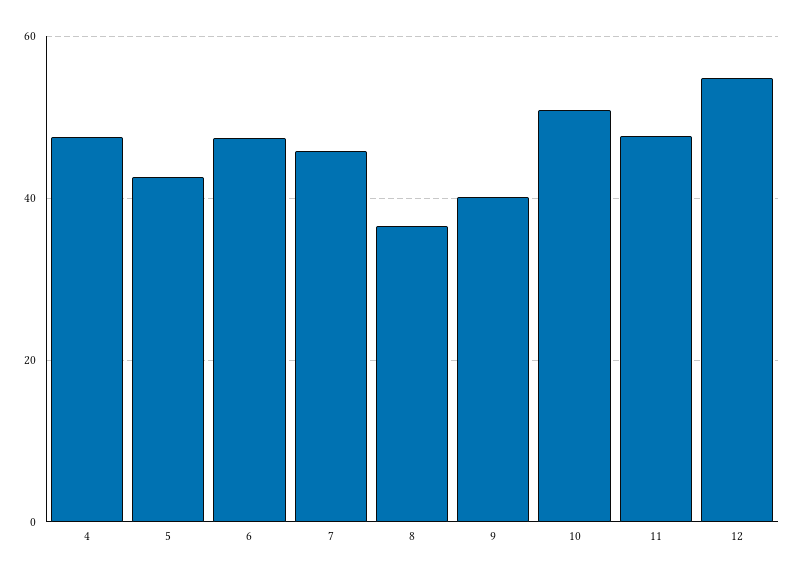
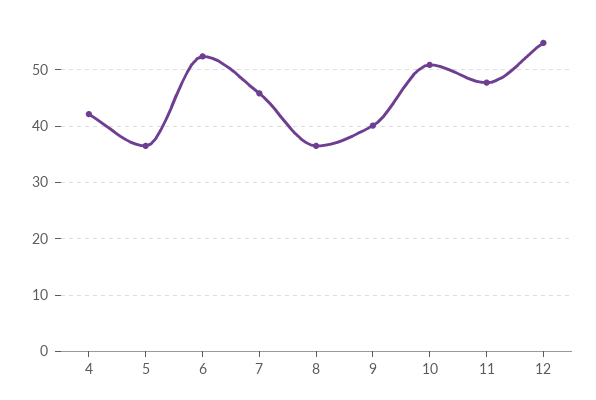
  {
-   "4": 48,
+   "4": 42,
-   "5": 42,
+   "5": 36,
-   "6": 48,
+   "6": 52,
    "7": 46,
    "8": 36,
    "9": 40,
    "10": 50,
    "11": 48,
    "12": 54
  }

